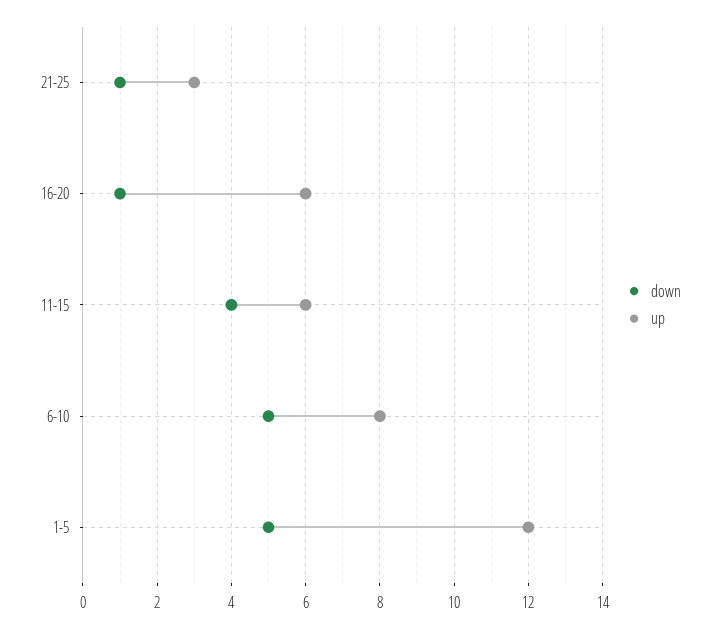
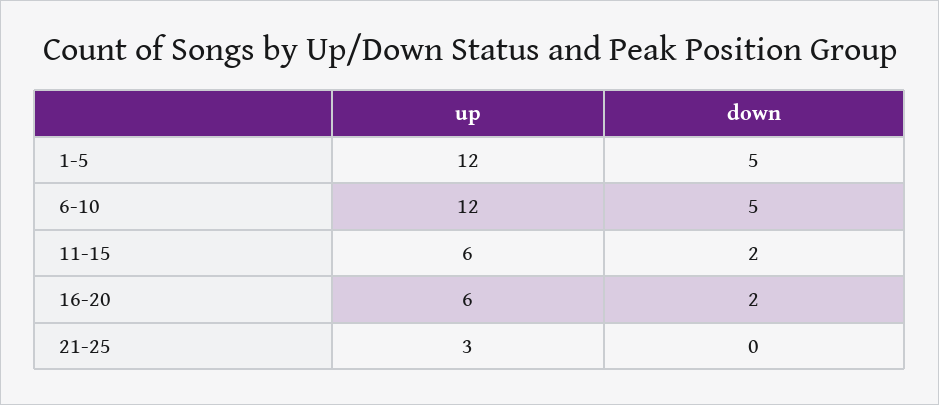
  {
    "down": {
-     "21-25": 1,
+     "21-25": 0,
-     "16-20": 1,
+     "16-20": 2,
-     "11-15": 4,
+     "11-15": 2,
      "6-10": 5,
      "1-5": 5
    },
    "up": {
      "21-25": 3,
      "16-20": 6,
      "11-15": 6,
-     "6-10": 8,
+     "6-10": 12,
      "1-5": 12
    }
  }

